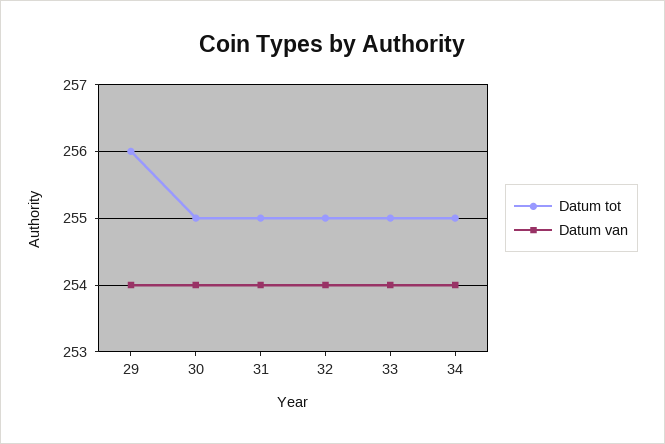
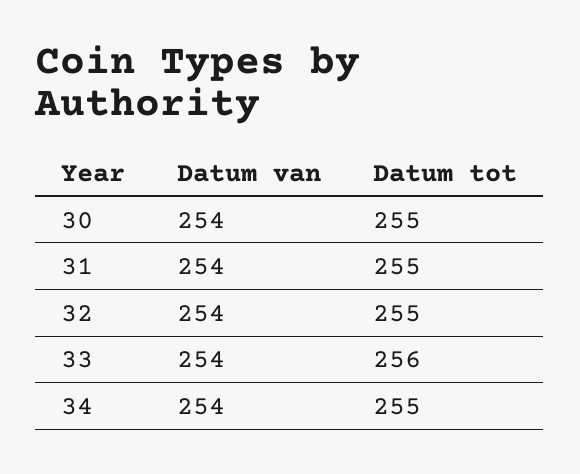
  {
    "Datum tot": {
-     "29": 256,
      "30": 255,
      "31": 255,
      "32": 255,
-     "33": 255,
+     "33": 256,
      "34": 255
    },
    "Datum van": {
-     "29": 254,
      "30": 254,
      "31": 254,
      "32": 254,
      "33": 254,
      "34": 254
    }
  }

